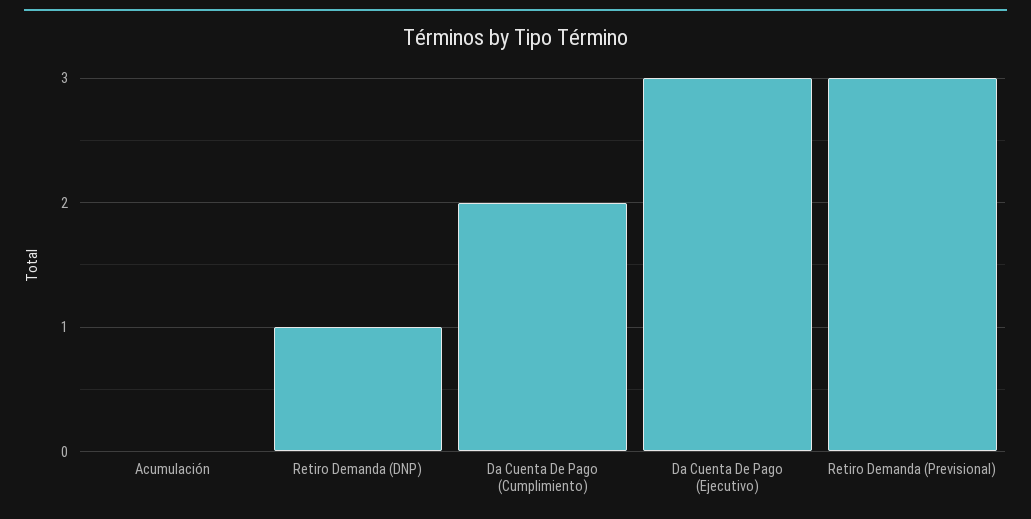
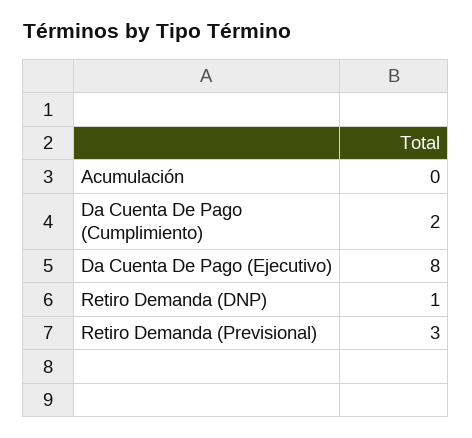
  {
    "Acumulación": 0,
    "Retiro Demanda (DNP)": 1,
    "Da Cuenta De Pago (Cumplimiento)": 2,
-   "Da Cuenta De Pago (Ejecutivo)": 3,
+   "Da Cuenta De Pago (Ejecutivo)": 8,
    "Retiro Demanda (Previsional)": 3
  }

